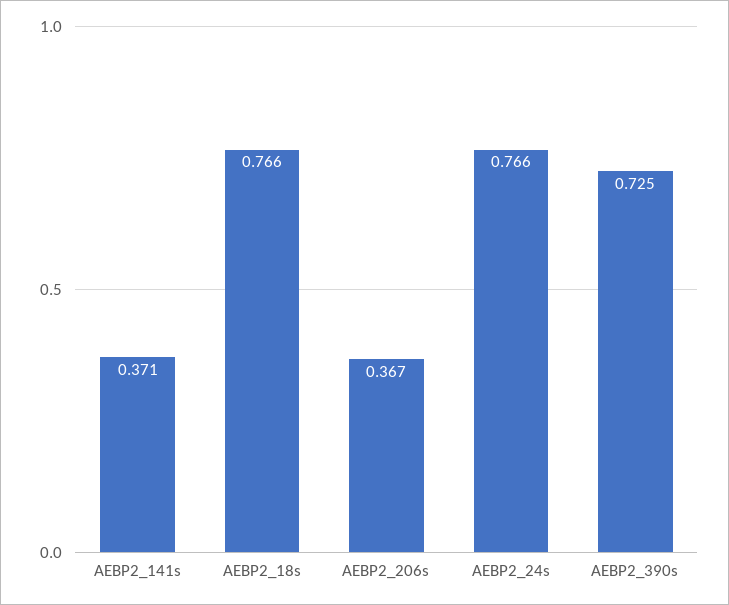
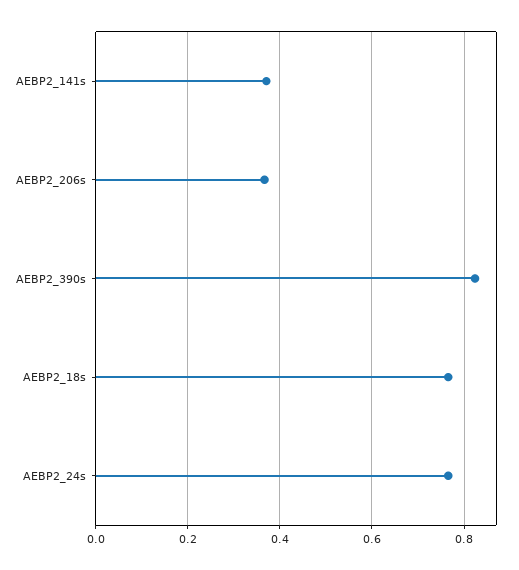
  {
    "AEBP2_141s": 0.371,
    "AEBP2_18s": 0.766,
    "AEBP2_206s": 0.367,
    "AEBP2_24s": 0.766,
-   "AEBP2_390s": 0.725
+   "AEBP2_390s": 0.82
  }

